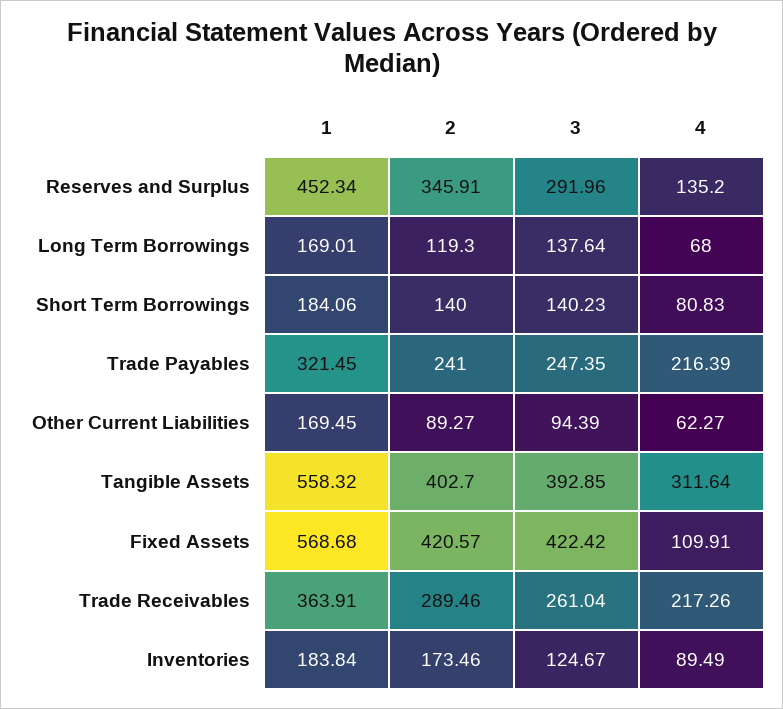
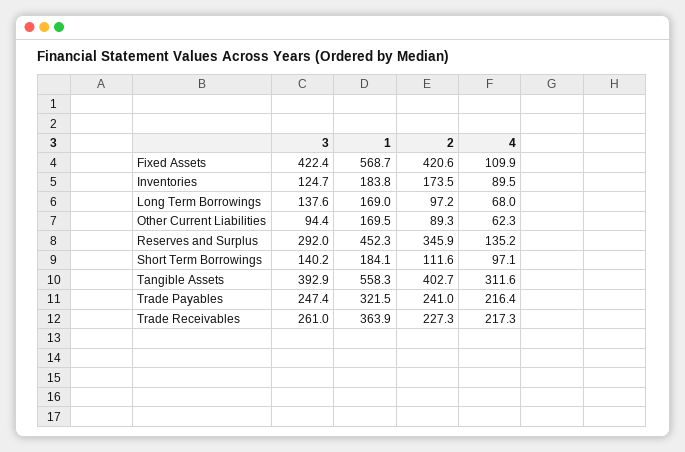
  {
    "1": {
      "Reserves and Surplus": 452.34,
      "Long Term Borrowings": 169.01,
      "Short Term Borrowings": 184.06,
      "Trade Payables": 321.45,
      "Other Current Liabilities": 169.45,
      "Tangible Assets": 558.32,
      "Fixed Assets": 568.68,
      "Trade Receivables": 363.91,
      "Inventories": 183.84
    },
    "2": {
      "Reserves and Surplus": 345.91,
-     "Long Term Borrowings": 119.3,
+     "Long Term Borrowings": 97.2,
-     "Short Term Borrowings": 140,
+     "Short Term Borrowings": 111.6,
      "Trade Payables": 241,
      "Other Current Liabilities": 89.27,
      "Tangible Assets": 402.7,
      "Fixed Assets": 420.57,
-     "Trade Receivables": 289.46,
+     "Trade Receivables": 227.3,
      "Inventories": 173.46
    },
    "3": {
      "Reserves and Surplus": 291.96,
      "Long Term Borrowings": 137.64,
      "Short Term Borrowings": 140.23,
      "Trade Payables": 247.35,
      "Other Current Liabilities": 94.39,
      "Tangible Assets": 392.85,
      "Fixed Assets": 422.42,
      "Trade Receivables": 261.04,
      "Inventories": 124.67
    },
    "4": {
      "Reserves and Surplus": 135.2,
      "Long Term Borrowings": 68,
-     "Short Term Borrowings": 80.83,
+     "Short Term Borrowings": 97.1,
      "Trade Payables": 216.39,
      "Other Current Liabilities": 62.27,
      "Tangible Assets": 311.64,
      "Fixed Assets": 109.91,
      "Trade Receivables": 217.26,
      "Inventories": 89.49
    }
  }

